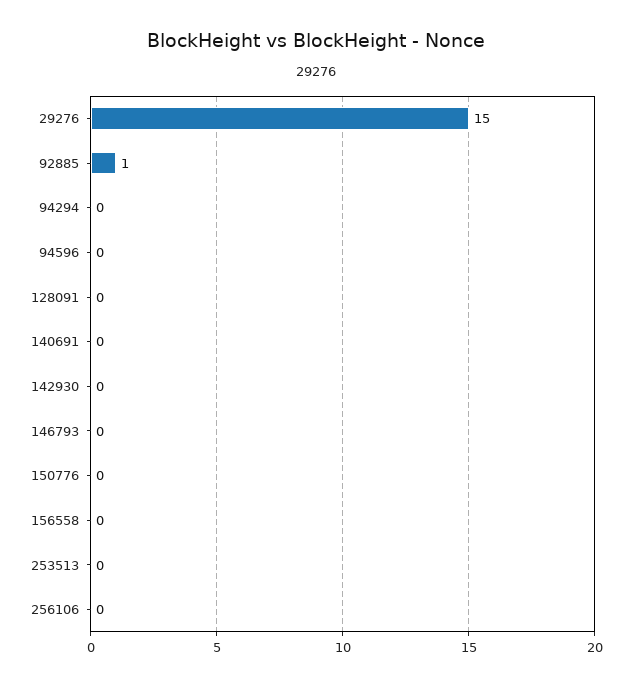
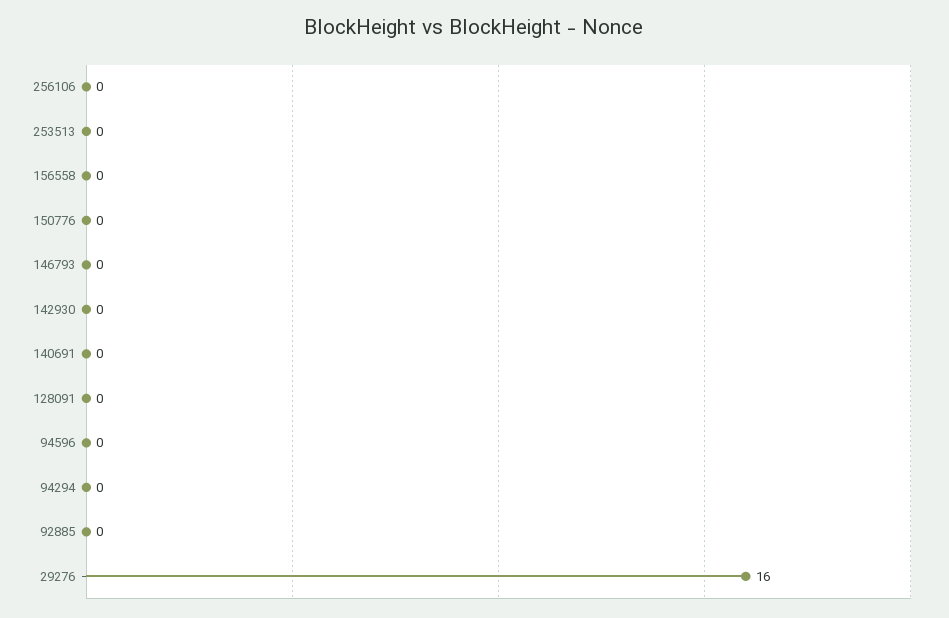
  {
-   "29276": 15,
+   "29276": 16,
-   "92885": 1,
+   "92885": 0,
    "94294": 0,
    "94596": 0,
    "128091": 0,
    "140691": 0,
    "142930": 0,
    "146793": 0,
    "150776": 0,
    "156558": 0,
    "253513": 0,
    "256106": 0
  }

